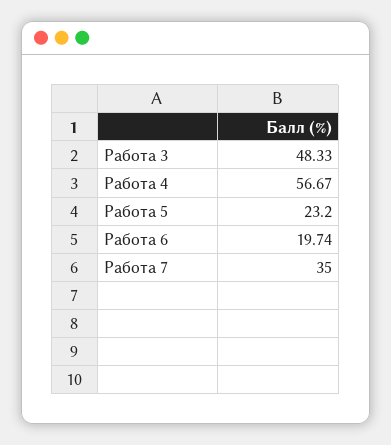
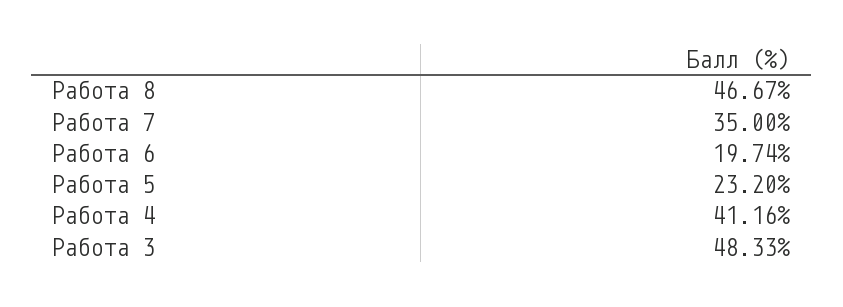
  {
    "Работа 3": 48.33,
-   "Работа 4": 56.67,
+   "Работа 4": 41.16,
    "Работа 5": 23.2,
    "Работа 6": 19.74,
-   "Работа 7": 35
+   "Работа 7": 35,
+   "Работа 8": 46.67
  }

